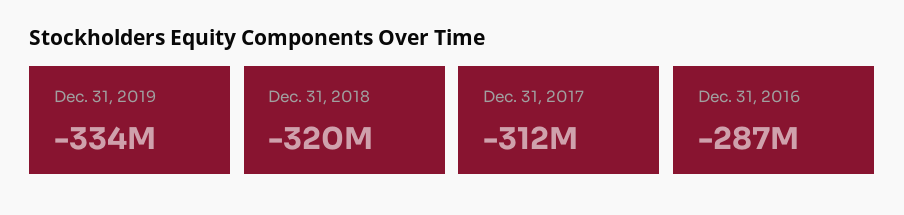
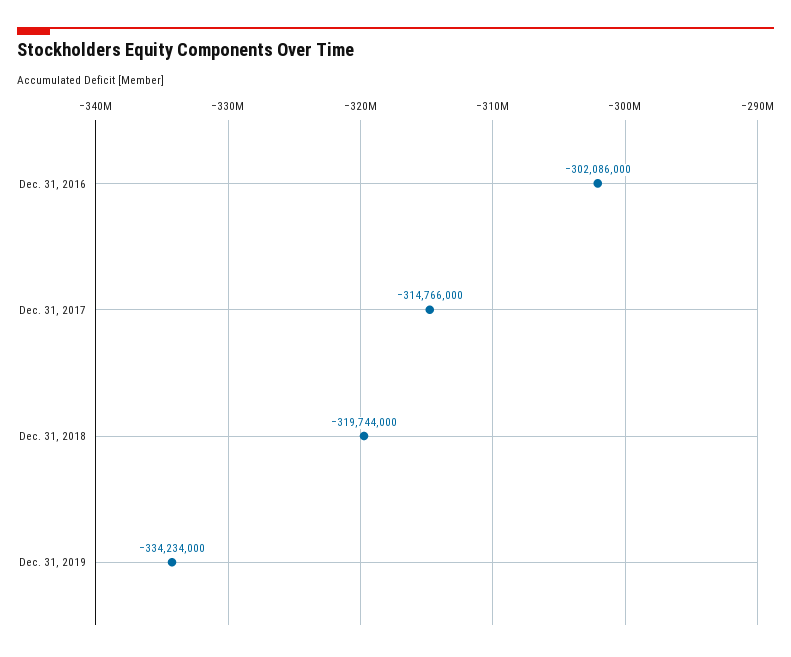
  {
    "Dec. 31, 2019": -334234000,
    "Dec. 31, 2018": -319744000,
-   "Dec. 31, 2017": -312000000,
+   "Dec. 31, 2017": -314766000,
-   "Dec. 31, 2016": -287000000
+   "Dec. 31, 2016": -302086000
  }

